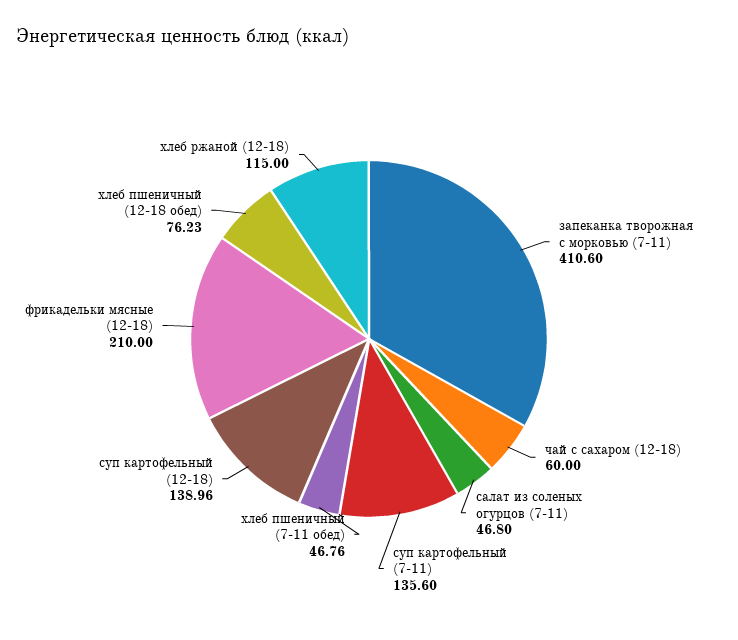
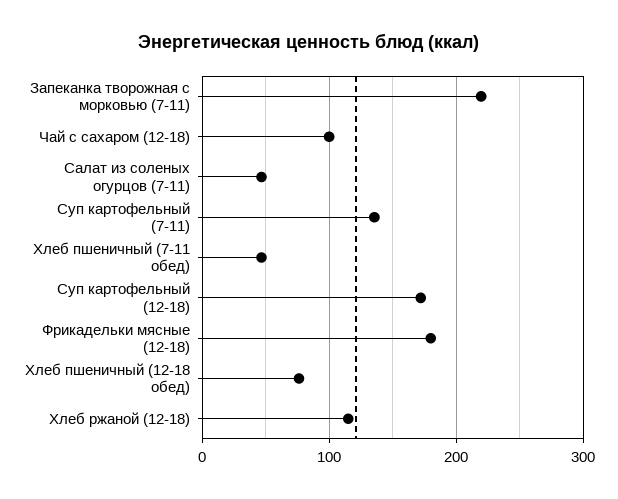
  {
-   "запеканка творожная с морковью (7-11)": 410.6,
+   "запеканка творожная с морковью (7-11)": 220,
-   "чай с сахаром (12-18)": 60,
+   "чай с сахаром (12-18)": 100,
    "салат из соленых огурцов (7-11)": 46.8,
    "суп картофельный (7-11)": 135.6,
    "хлеб пшеничный (7-11 обед)": 46.76,
-   "суп картофельный (12-18)": 138.96,
+   "суп картофельный (12-18)": 170,
-   "фрикадельки мясные (12-18)": 210,
+   "фрикадельки мясные (12-18)": 180,
    "хлеб пшеничный (12-18 обед)": 76.23,
    "хлеб ржаной (12-18)": 115
  }

